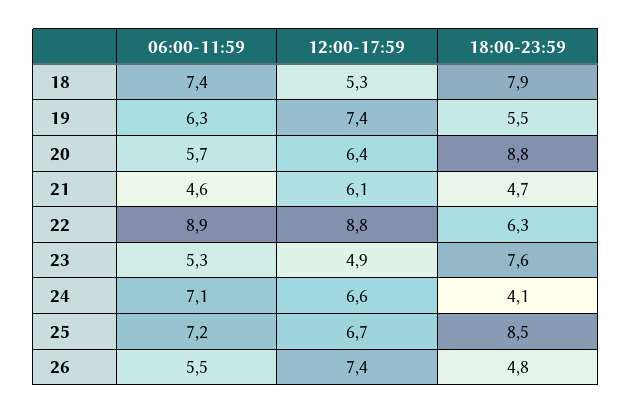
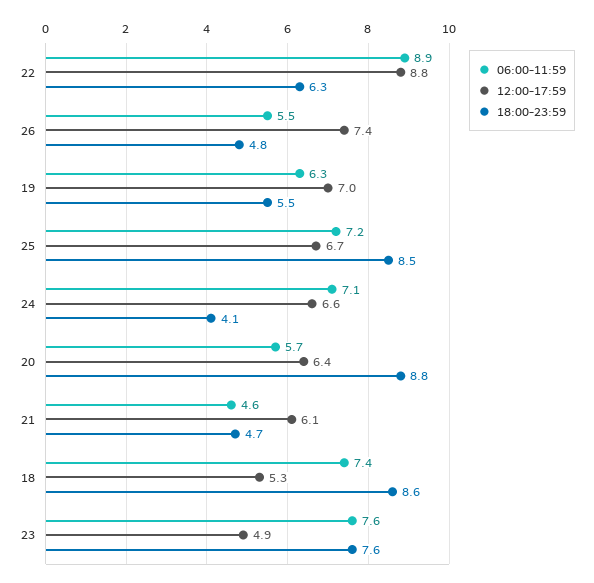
  {
    "06:00-11:59": {
      "18": 7.4,
      "19": 6.3,
      "20": 5.7,
      "21": 4.6,
      "22": 8.9,
-     "23": 5.3,
+     "23": 7.6,
      "24": 7.1,
      "25": 7.2,
      "26": 5.5
    },
    "12:00-17:59": {
      "18": 5.3,
-     "19": 7.4,
+     "19": 7,
      "20": 6.4,
      "21": 6.1,
      "22": 8.8,
      "23": 4.9,
      "24": 6.6,
      "25": 6.7,
      "26": 7.4
    },
    "18:00-23:59": {
-     "18": 7.9,
+     "18": 8.6,
      "19": 5.5,
      "20": 8.8,
      "21": 4.7,
      "22": 6.3,
      "23": 7.6,
      "24": 4.1,
      "25": 8.5,
      "26": 4.8
    }
  }

